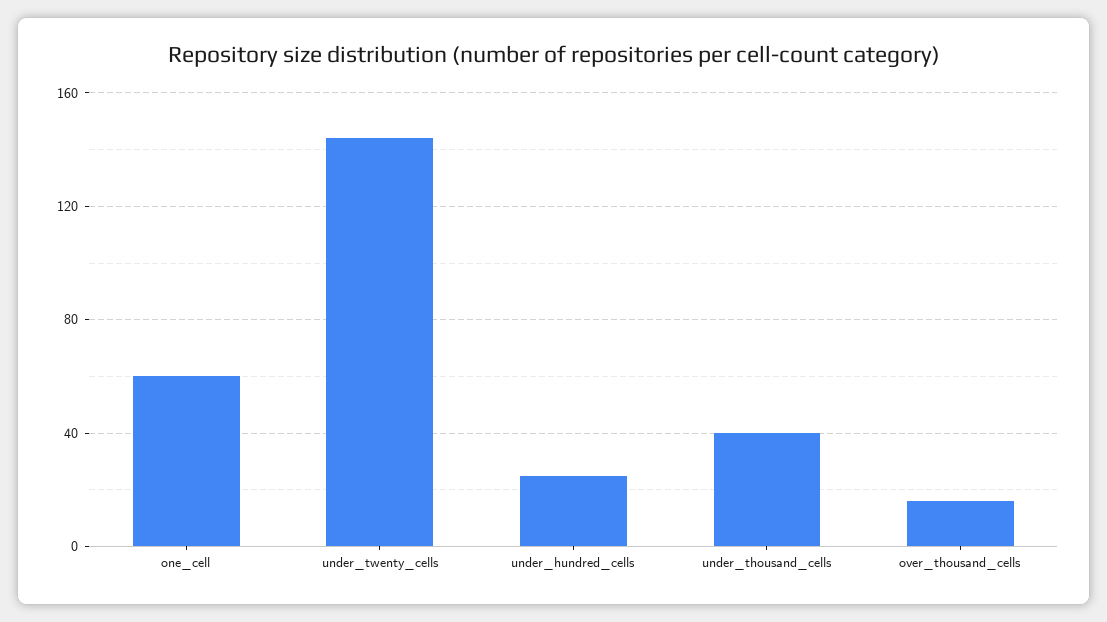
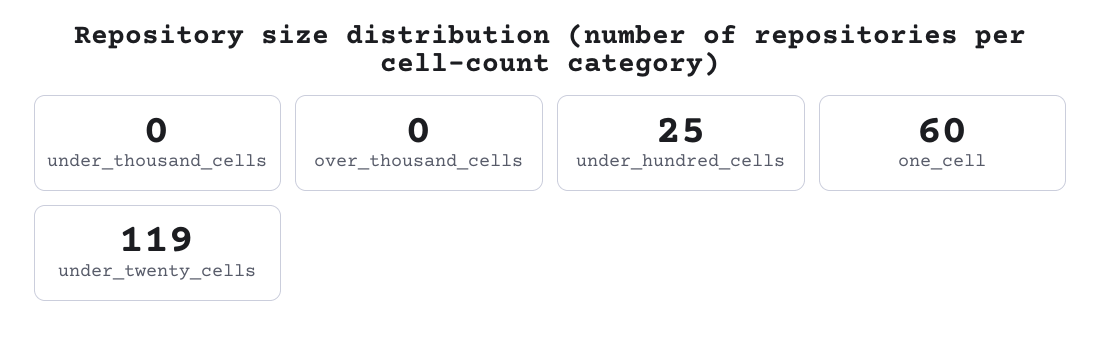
  {
    "one_cell": 60,
-   "under_twenty_cells": 145,
+   "under_twenty_cells": 119,
    "under_hundred_cells": 25,
-   "under_thousand_cells": 40,
+   "under_thousand_cells": 0,
-   "over_thousand_cells": 15
+   "over_thousand_cells": 0
  }

